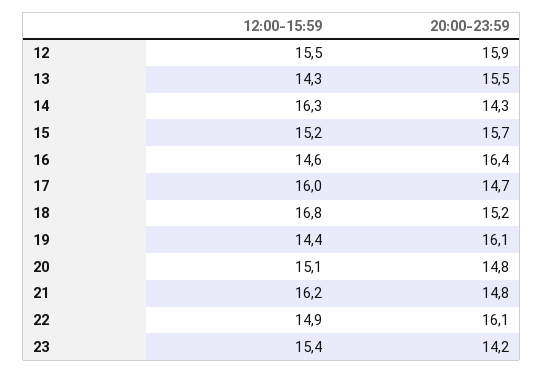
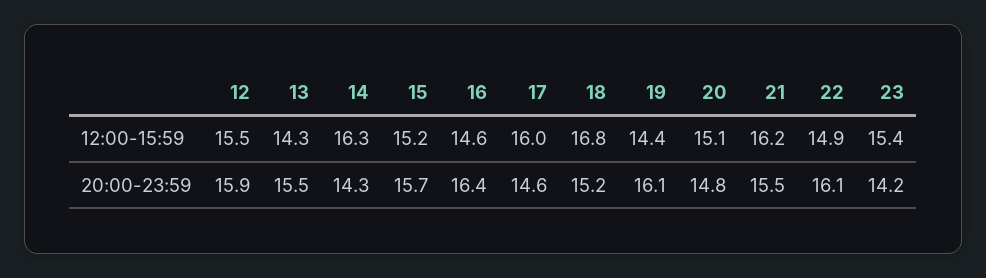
  {
    "12:00-15:59": {
      "12": 15.5,
      "13": 14.3,
      "14": 16.3,
      "15": 15.2,
      "16": 14.6,
      "17": 16,
      "18": 16.8,
      "19": 14.4,
      "20": 15.1,
      "21": 16.2,
      "22": 14.9,
      "23": 15.4
    },
    "20:00-23:59": {
      "12": 15.9,
      "13": 15.5,
      "14": 14.3,
      "15": 15.7,
      "16": 16.4,
-     "17": 14.7,
+     "17": 14.6,
      "18": 15.2,
      "19": 16.1,
      "20": 14.8,
-     "21": 14.8,
+     "21": 15.5,
      "22": 16.1,
      "23": 14.2
    }
  }

